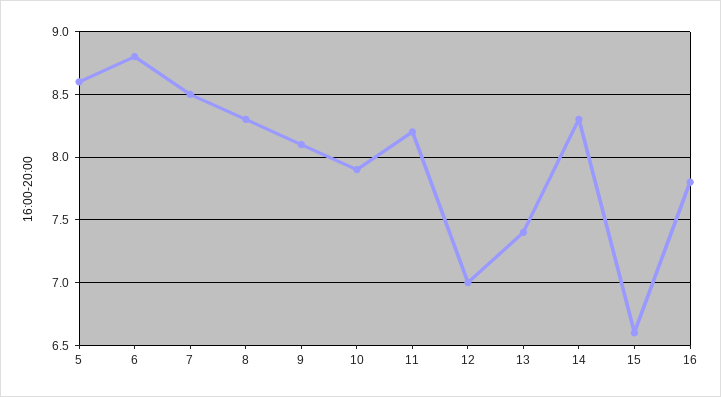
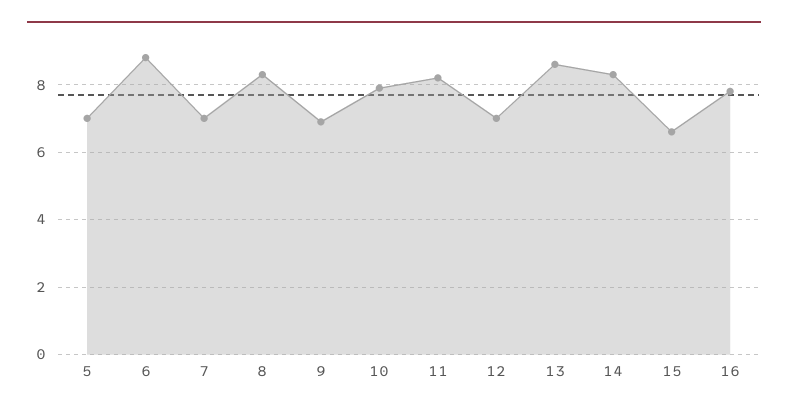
  {
-   "5": 8.6,
+   "5": 7,
    "6": 8.8,
-   "7": 8.5,
+   "7": 7,
    "8": 8.3,
-   "9": 8.1,
+   "9": 7,
    "10": 7.9,
    "11": 8.2,
    "12": 7,
-   "13": 7.4,
+   "13": 8.5,
    "14": 8.3,
    "15": 6.6,
    "16": 7.8
  }

